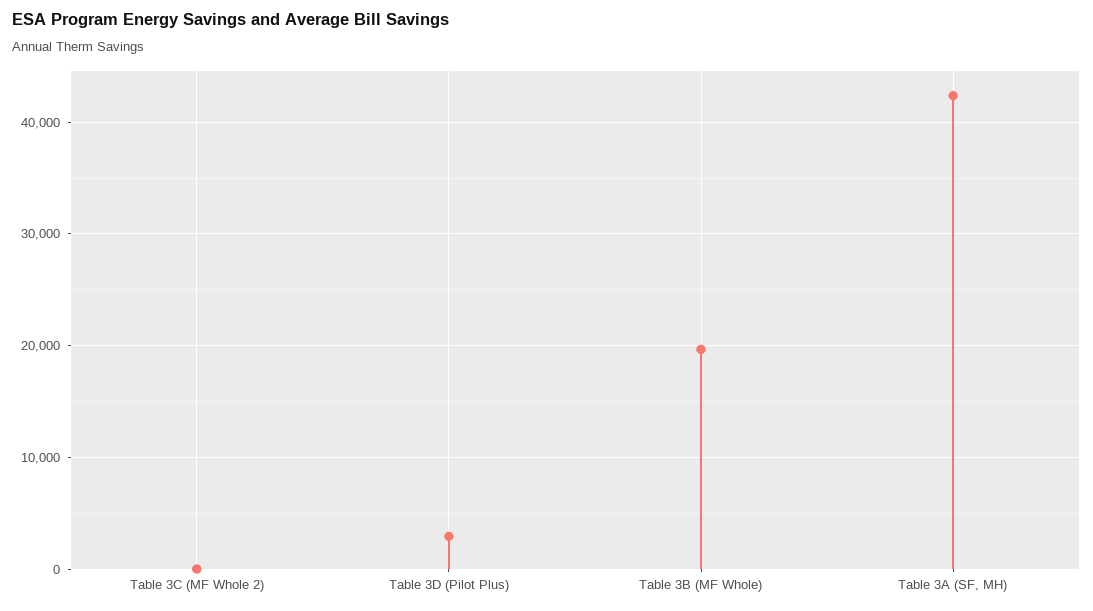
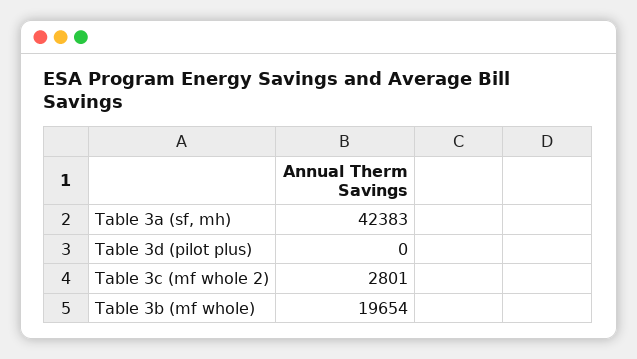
  {
-   "Table 3C (MF Whole 2)": 0,
+   "Table 3C (MF Whole 2)": 2801,
-   "Table 3D (Pilot Plus)": 3000,
+   "Table 3D (Pilot Plus)": 0,
    "Table 3B (MF Whole)": 19654,
    "Table 3A (SF, MH)": 42383
  }

